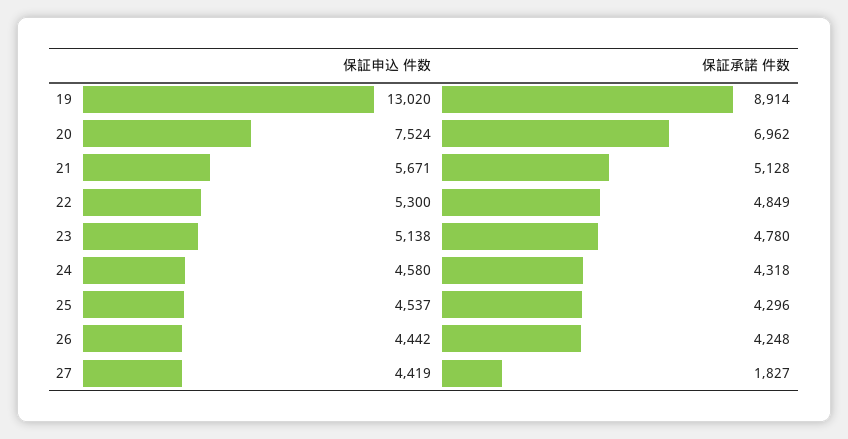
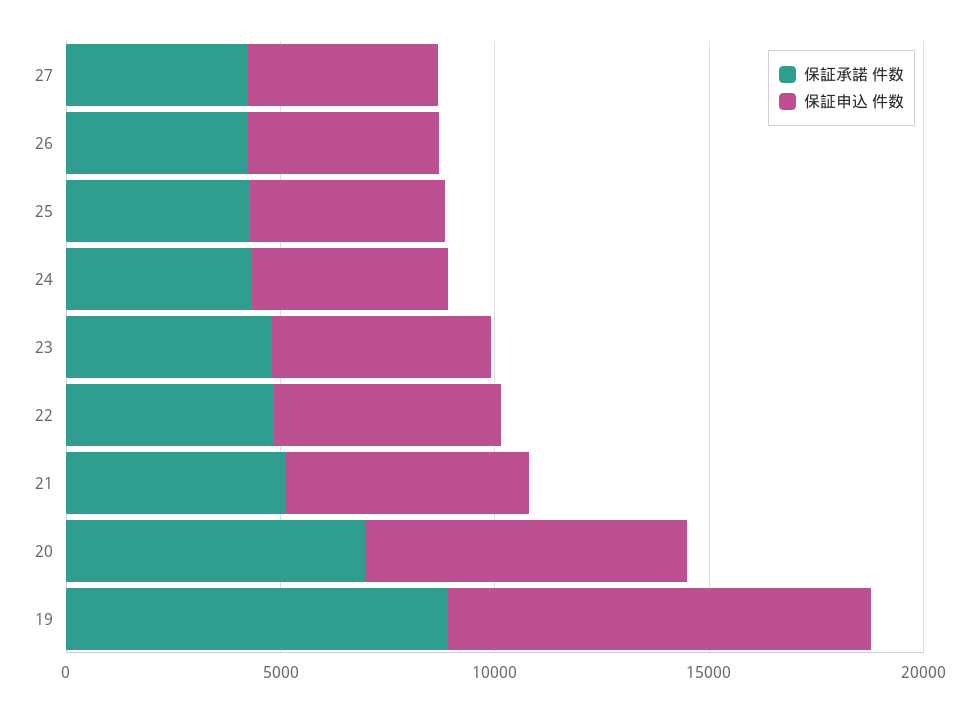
  {
    "保証申込 件数": {
-     "19": 13020,
+     "19": 10000,
      "20": 7524,
      "21": 5671,
      "22": 5300,
      "23": 5138,
      "24": 4580,
      "25": 4537,
      "26": 4442,
      "27": 4419
    },
    "保証承諾 件数": {
      "19": 8914,
      "20": 6962,
      "21": 5128,
      "22": 4849,
      "23": 4780,
      "24": 4318,
      "25": 4296,
      "26": 4248,
-     "27": 1827
+     "27": 4000
    }
  }

